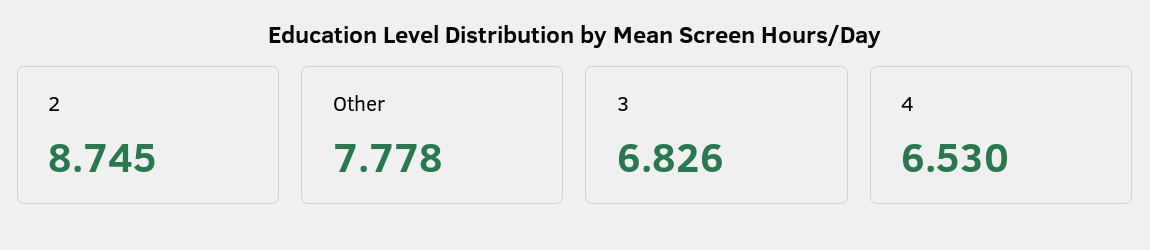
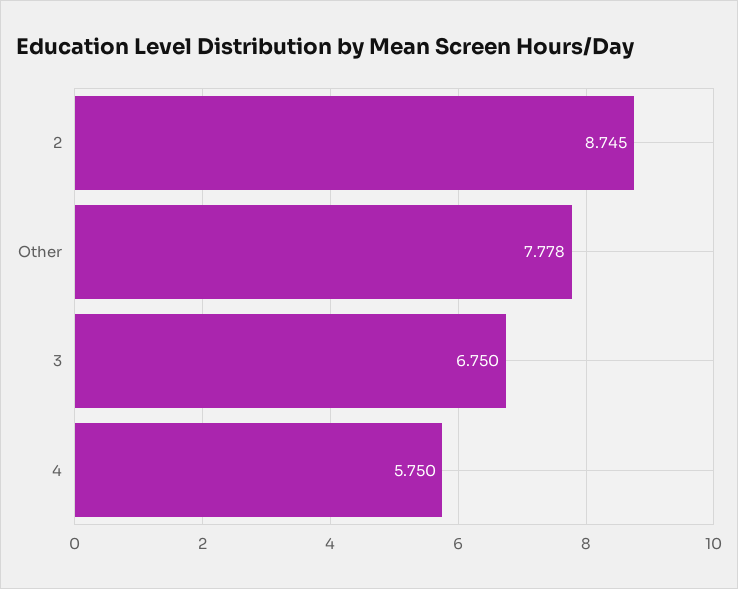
  {
    "2": 8.745,
    "Other": 7.778,
-   "3": 6.826,
+   "3": 6.75,
-   "4": 6.53
+   "4": 5.75
  }

